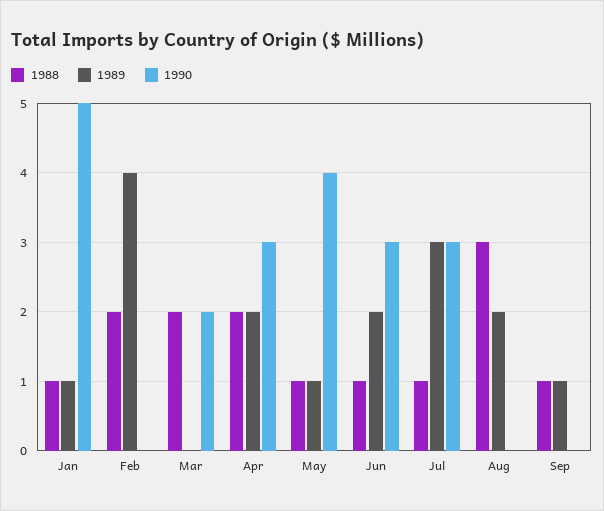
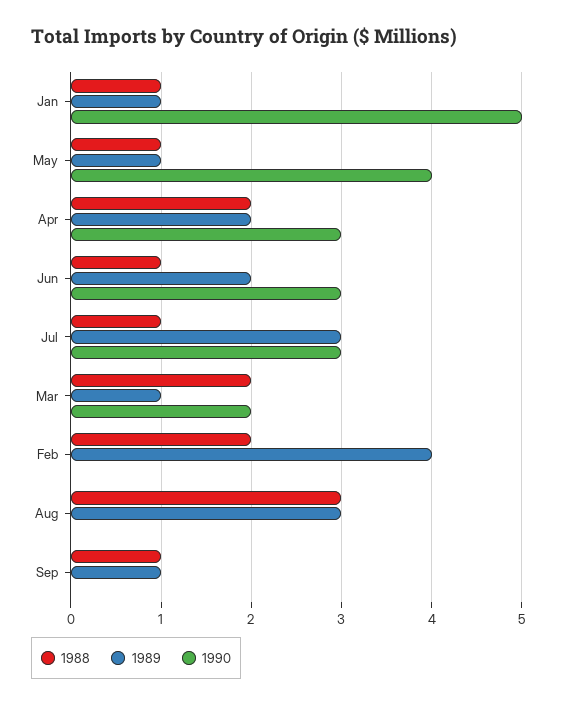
  {
    "1988": {
      "Jan": 1,
      "Feb": 2,
      "Mar": 2,
      "Apr": 2,
      "May": 1,
      "Jun": 1,
      "Jul": 1,
      "Aug": 3,
      "Sep": 1
    },
    "1989": {
      "Jan": 1,
      "Feb": 4,
-     "Mar": 0,
+     "Mar": 1,
      "Apr": 2,
      "May": 1,
      "Jun": 2,
      "Jul": 3,
-     "Aug": 2,
+     "Aug": 3,
      "Sep": 1
    },
    "1990": {
      "Jan": 5,
      "Feb": 0,
      "Mar": 2,
      "Apr": 3,
      "May": 4,
      "Jun": 3,
      "Jul": 3,
      "Aug": 0,
      "Sep": 0
    }
  }

